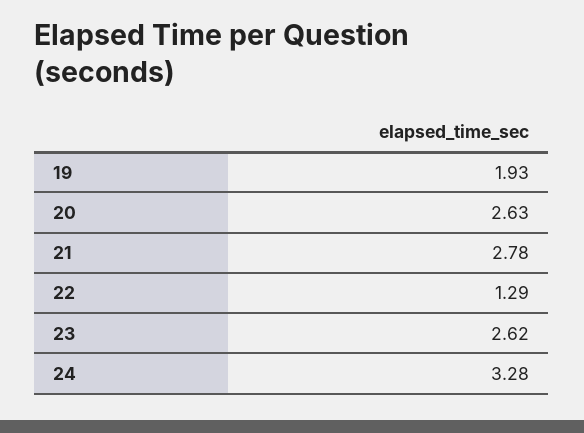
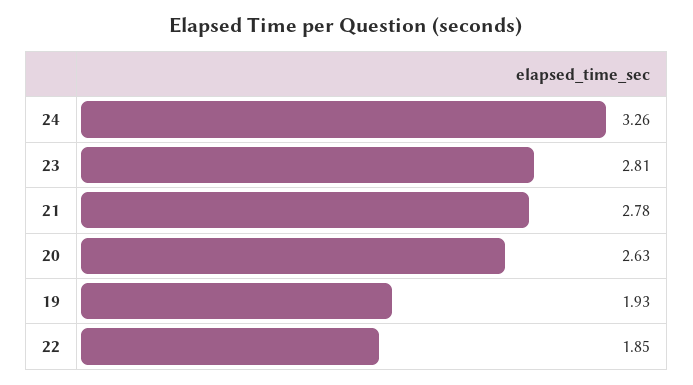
  {
    "19": 1.93,
    "20": 2.63,
    "21": 2.78,
-   "22": 1.29,
+   "22": 1.85,
-   "23": 2.62,
+   "23": 2.81,
-   "24": 3.28
+   "24": 3.26
  }

